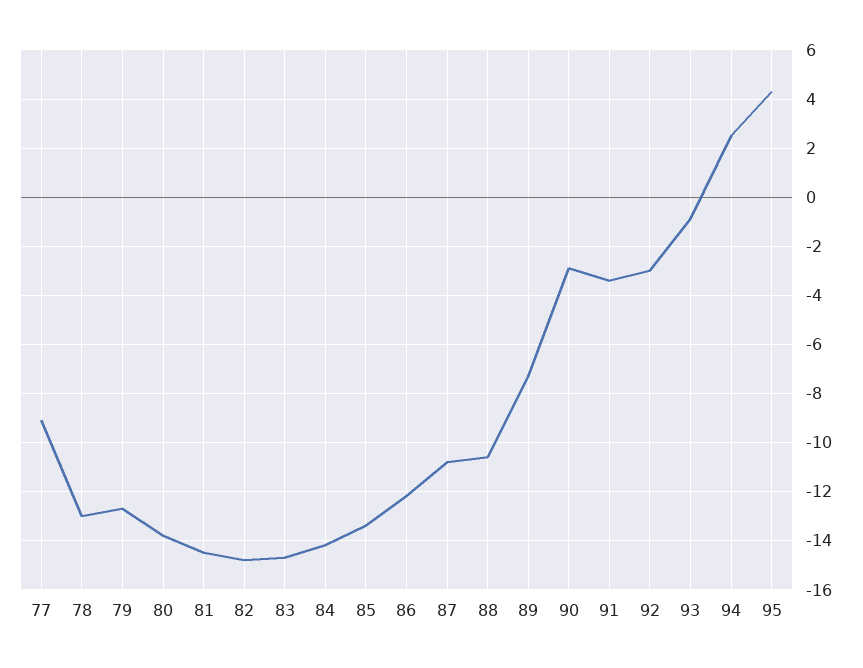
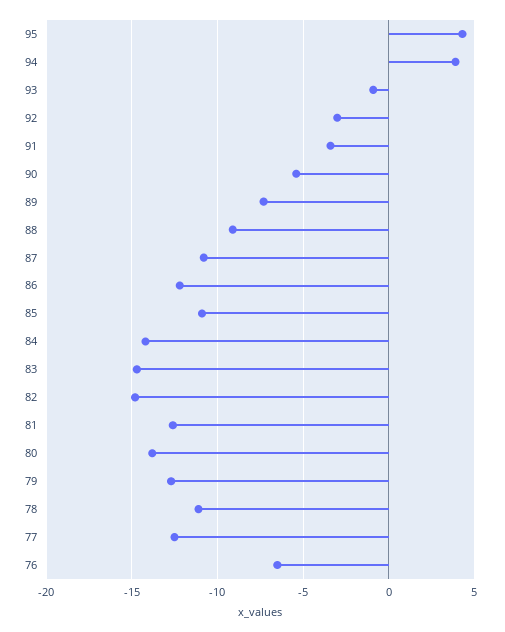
  {
-   "77": -9,
+   "77": -12.5,
-   "78": -13,
+   "78": -11,
    "79": -12.5,
    "80": -14,
-   "81": -14.5,
+   "81": -12.5,
    "82": -15,
    "83": -14.5,
    "84": -14,
-   "85": -13.5,
+   "85": -11,
    "86": -12,
    "87": -11,
-   "88": -10.5,
+   "88": -9,
    "89": -7.5,
-   "90": -3,
+   "90": -5.5,
    "91": -3.5,
    "92": -3,
    "93": -1,
-   "94": 2.5,
+   "94": 4,
-   "95": 4.5
+   "95": 4.5,
+   "76": -6.5
  }

